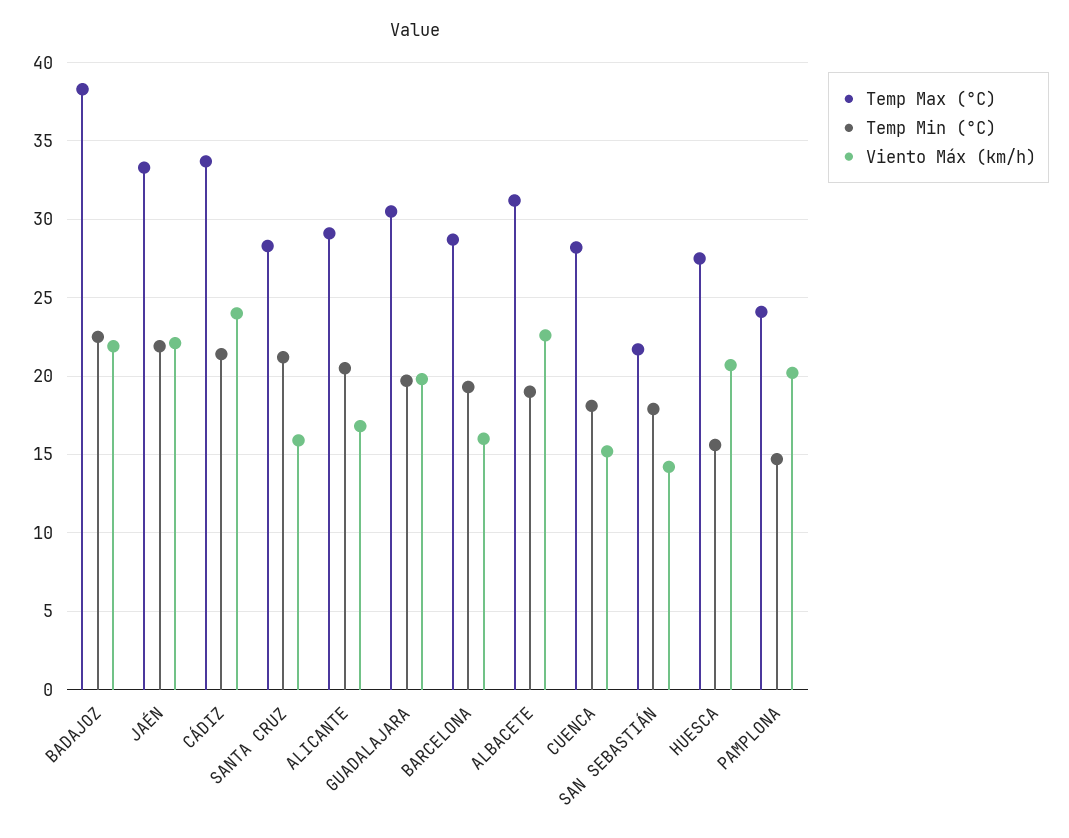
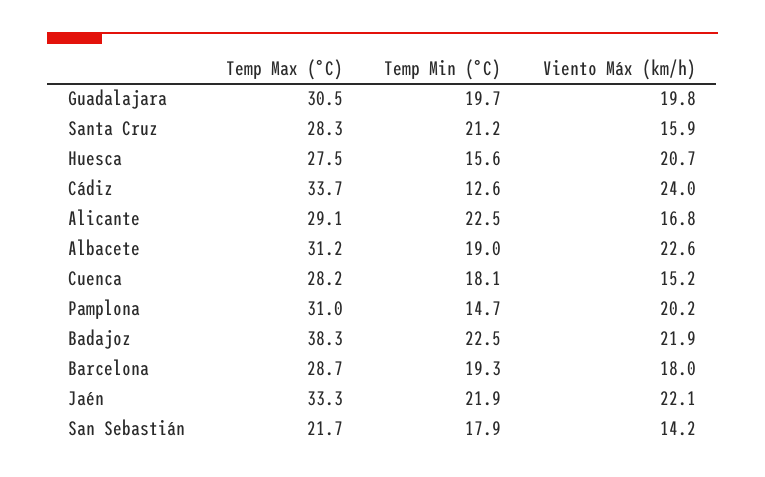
  {
    "Temp Max (°C)": {
      "BADAJOZ": 38.3,
      "JAÉN": 33.3,
      "CÁDIZ": 33.7,
      "SANTA CRUZ": 28.3,
      "ALICANTE": 29.1,
      "GUADALAJARA": 30.5,
      "BARCELONA": 28.7,
      "ALBACETE": 31.2,
      "CUENCA": 28.2,
      "SAN SEBASTIÁN": 21.7,
      "HUESCA": 27.5,
-     "PAMPLONA": 24
+     "PAMPLONA": 31
    },
    "Temp Min (°C)": {
      "BADAJOZ": 22.5,
      "JAÉN": 21.9,
-     "CÁDIZ": 21.5,
+     "CÁDIZ": 12.6,
      "SANTA CRUZ": 21.2,
-     "ALICANTE": 20.5,
+     "ALICANTE": 22.5,
      "GUADALAJARA": 19.7,
      "BARCELONA": 19.3,
      "ALBACETE": 19,
      "CUENCA": 18.1,
      "SAN SEBASTIÁN": 17.9,
      "HUESCA": 15.6,
      "PAMPLONA": 14.7
    },
    "Viento Máx (km/h)": {
      "BADAJOZ": 21.9,
      "JAÉN": 22.1,
      "CÁDIZ": 24,
      "SANTA CRUZ": 15.9,
      "ALICANTE": 16.8,
      "GUADALAJARA": 19.8,
-     "BARCELONA": 16,
+     "BARCELONA": 18,
      "ALBACETE": 22.6,
      "CUENCA": 15.2,
      "SAN SEBASTIÁN": 14.2,
      "HUESCA": 20.7,
      "PAMPLONA": 20.2
    }
  }

